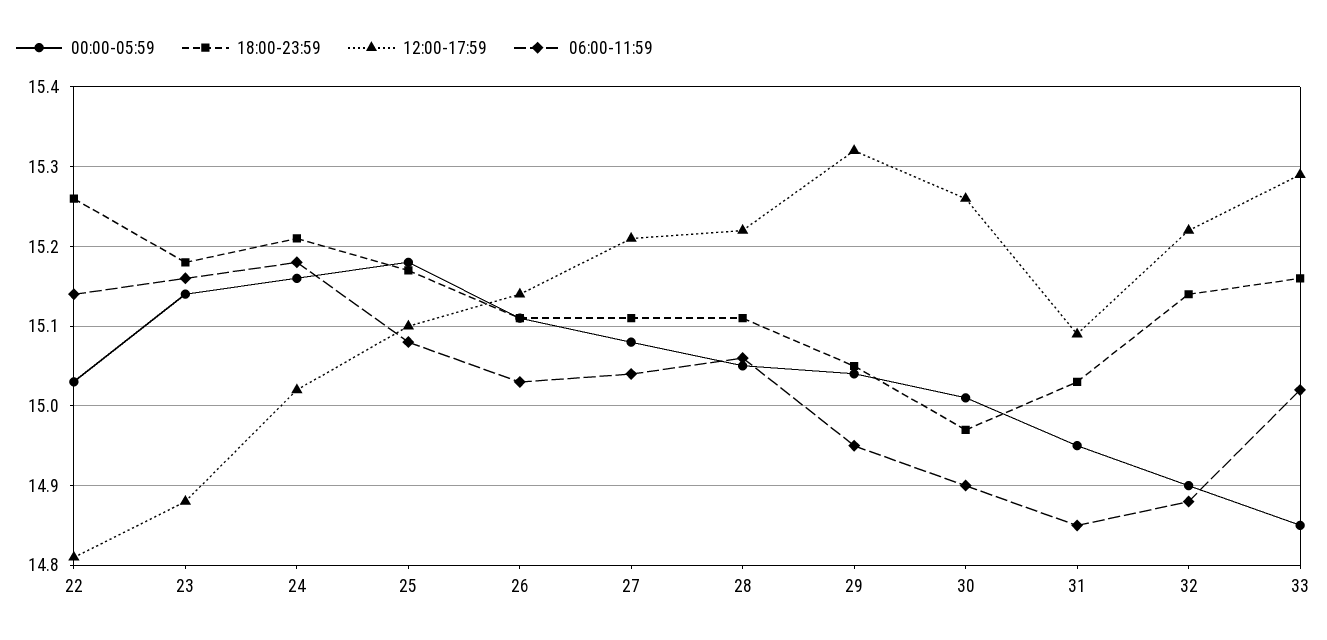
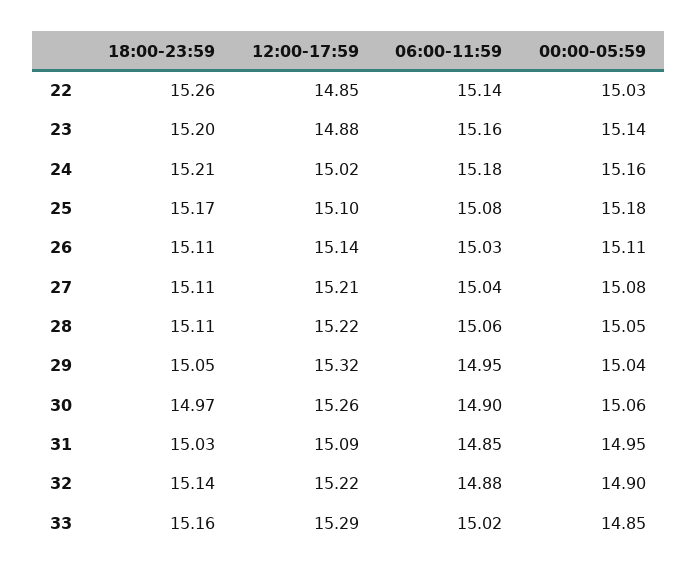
  {
    "00:00-05:59": {
      "22": 15.03,
      "23": 15.14,
      "24": 15.16,
      "25": 15.18,
      "26": 15.11,
      "27": 15.08,
      "28": 15.05,
      "29": 15.04,
-     "30": 15.01,
+     "30": 15.06,
      "31": 14.95,
      "32": 14.9,
      "33": 14.85
    },
    "18:00-23:59": {
      "22": 15.26,
-     "23": 15.18,
+     "23": 15.2,
      "24": 15.21,
      "25": 15.17,
      "26": 15.11,
      "27": 15.11,
      "28": 15.11,
      "29": 15.05,
      "30": 14.97,
      "31": 15.03,
      "32": 15.14,
      "33": 15.16
    },
    "12:00-17:59": {
-     "22": 14.81,
+     "22": 14.85,
      "23": 14.88,
      "24": 15.02,
      "25": 15.1,
      "26": 15.14,
      "27": 15.21,
      "28": 15.22,
      "29": 15.32,
      "30": 15.26,
      "31": 15.09,
      "32": 15.22,
      "33": 15.29
    },
    "06:00-11:59": {
      "22": 15.14,
      "23": 15.16,
      "24": 15.18,
      "25": 15.08,
      "26": 15.03,
      "27": 15.04,
      "28": 15.06,
      "29": 14.95,
      "30": 14.9,
      "31": 14.85,
      "32": 14.88,
      "33": 15.02
    }
  }

